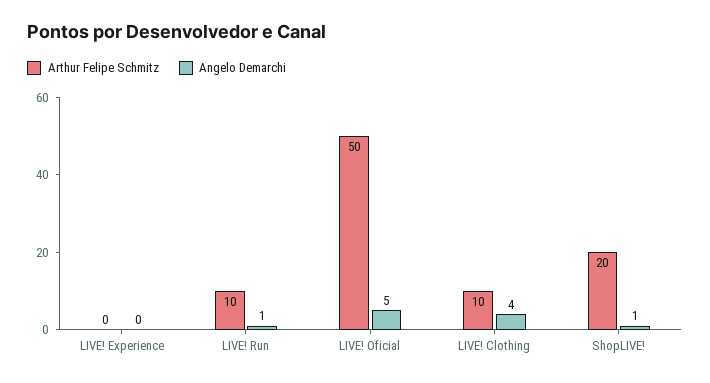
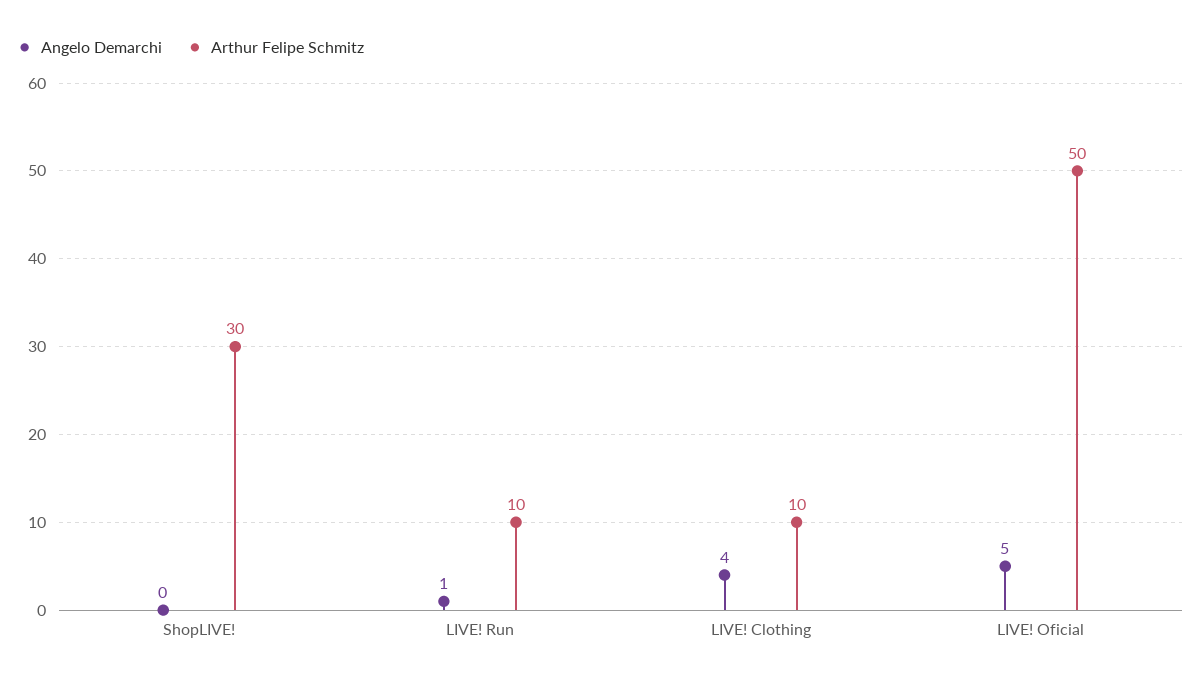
  {
    "Arthur Felipe Schmitz": {
-     "LIVE! Experience": 0,
      "LIVE! Run": 10,
      "LIVE! Oficial": 50,
      "LIVE! Clothing": 10,
-     "ShopLIVE!": 20
+     "ShopLIVE!": 30
    },
    "Angelo Demarchi": {
-     "LIVE! Experience": 0,
      "LIVE! Run": 1,
      "LIVE! Oficial": 5,
      "LIVE! Clothing": 4,
-     "ShopLIVE!": 1
+     "ShopLIVE!": 0
    }
  }

